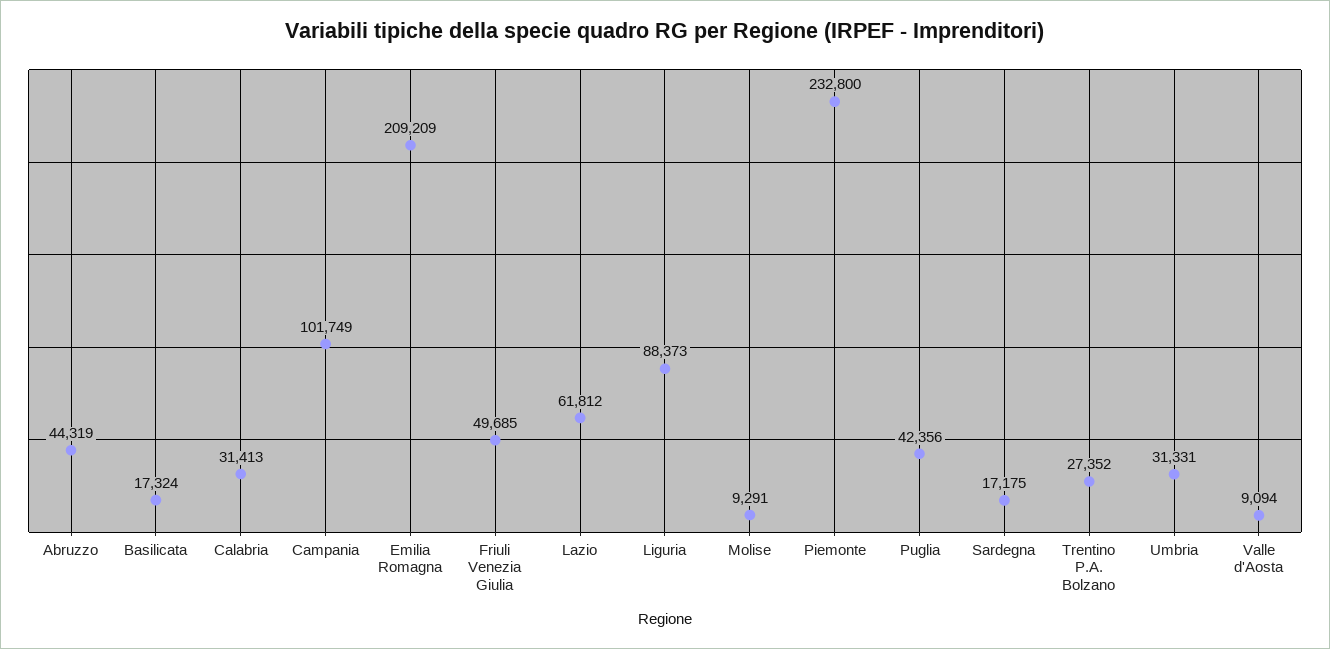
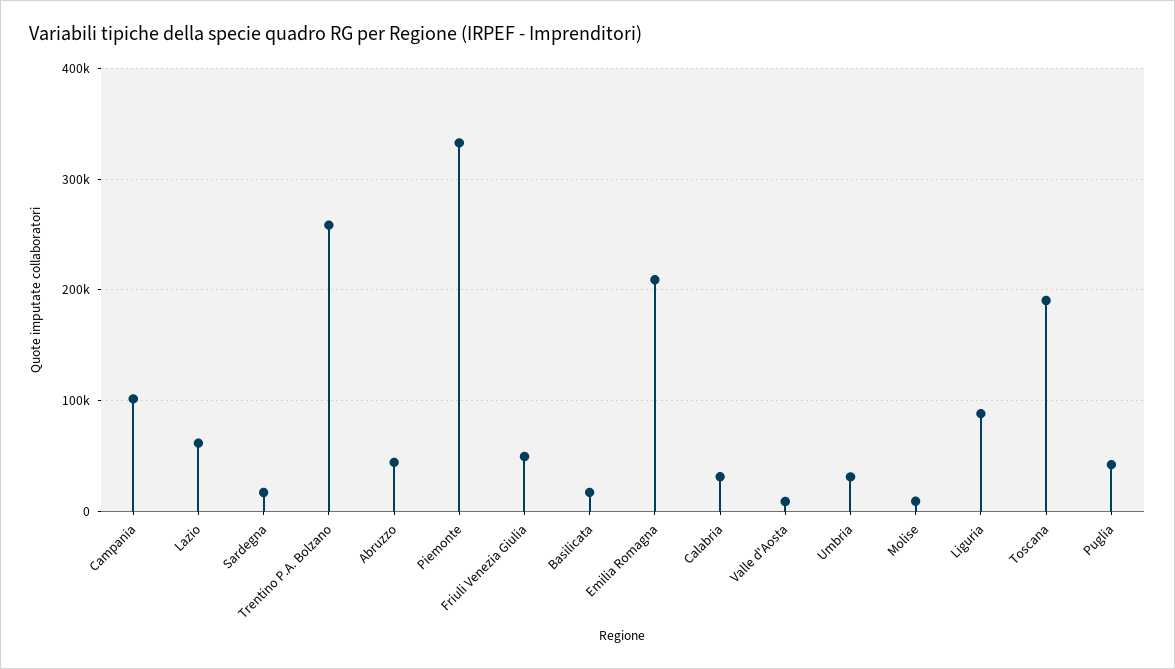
  {
    "Abruzzo": 44319,
    "Basilicata": 17324,
    "Calabria": 31413,
    "Campania": 101749,
    "Emilia Romagna": 209209,
    "Friuli Venezia Giulia": 49685,
    "Lazio": 61812,
    "Liguria": 88373,
    "Molise": 9291,
-   "Piemonte": 232800,
+   "Piemonte": 330000,
    "Puglia": 42356,
    "Sardegna": 17175,
-   "Trentino P.A. Bolzano": 27352,
+   "Trentino P.A. Bolzano": 260000,
    "Umbria": 31331,
-   "Valle d'Aosta": 9094
+   "Valle d'Aosta": 9094,
+   "Toscana": 190000
  }

